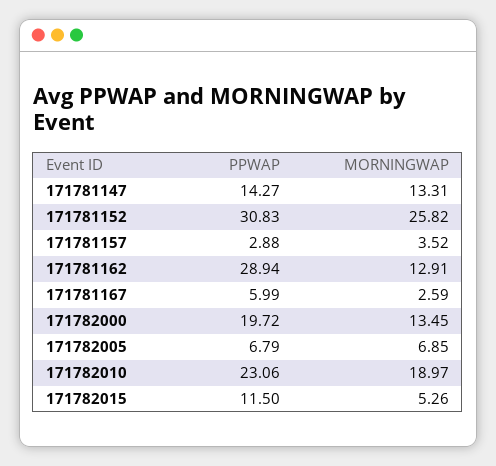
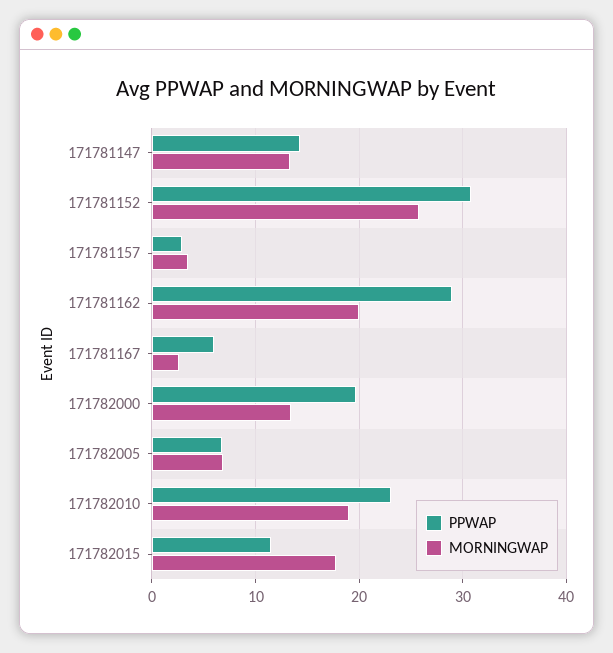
  {
    "PPWAP": {
      "171781147": 14.27,
      "171781152": 30.83,
      "171781157": 2.88,
      "171781162": 28.94,
      "171781167": 5.99,
      "171782000": 19.72,
      "171782005": 6.79,
      "171782010": 23.06,
      "171782015": 11.5
    },
    "MORNINGWAP": {
      "171781147": 13.31,
      "171781152": 25.82,
      "171781157": 3.52,
-     "171781162": 12.91,
+     "171781162": 20,
      "171781167": 2.59,
      "171782000": 13.45,
      "171782005": 6.85,
      "171782010": 18.97,
-     "171782015": 5.26
+     "171782015": 18
    }
  }

